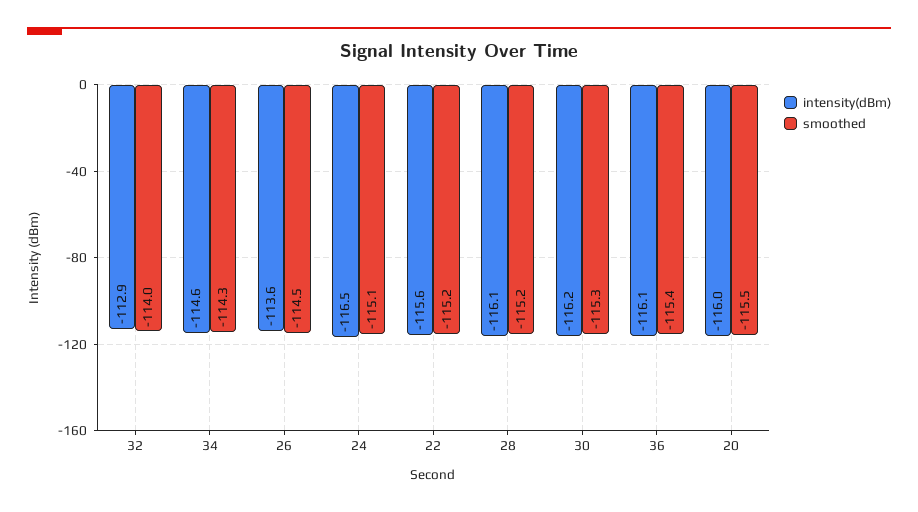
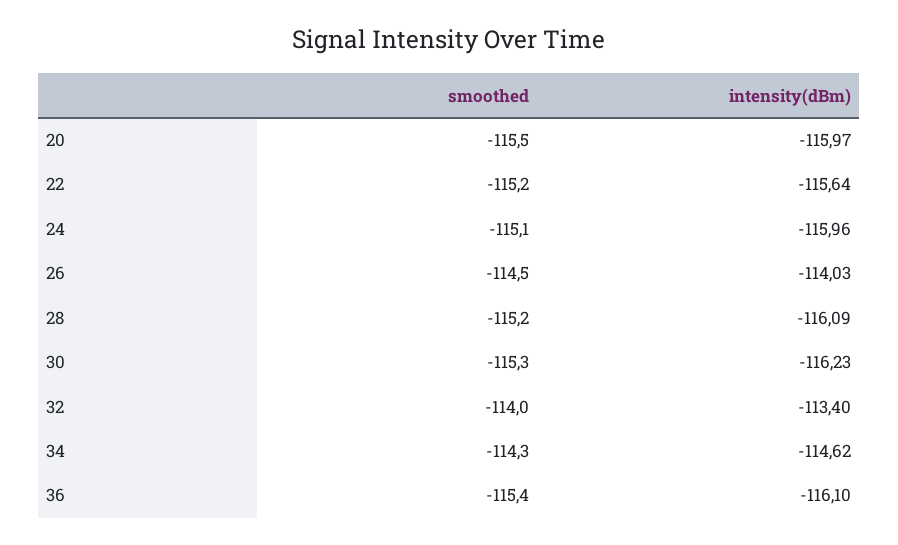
  {
    "intensity(dBm)": {
-     "32": -112.9,
+     "32": -113.4,
      "34": -114.62,
-     "26": -113.6,
+     "26": -114.03,
-     "24": -116.5,
+     "24": -115.96,
      "22": -115.64,
      "28": -116.09,
      "30": -116.23,
      "36": -116.1,
      "20": -115.97
    },
    "smoothed": {
      "32": -114,
      "34": -114.3,
      "26": -114.5,
      "24": -115.1,
      "22": -115.2,
      "28": -115.2,
      "30": -115.3,
      "36": -115.4,
      "20": -115.5
    }
  }

